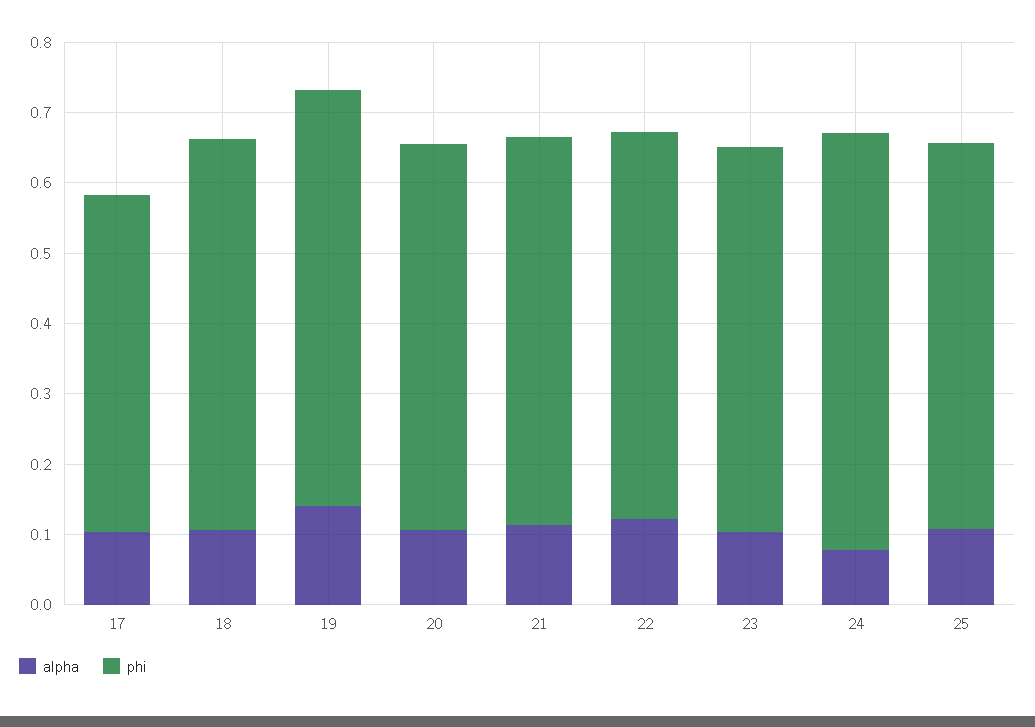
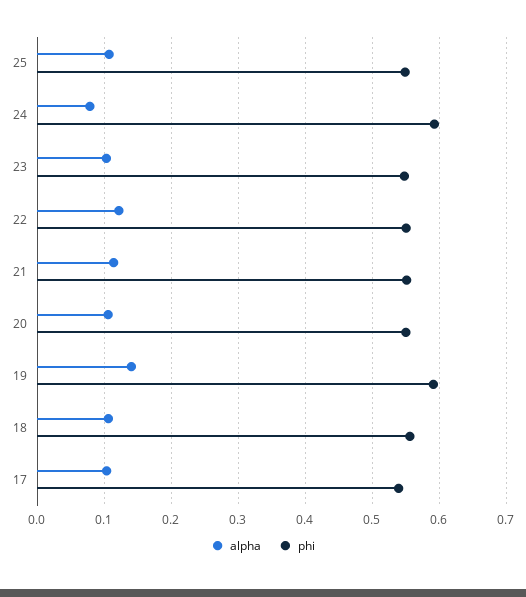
  {
    "alpha": {
      "17": 0.1,
      "18": 0.11,
      "19": 0.14,
      "20": 0.11,
      "21": 0.11,
      "22": 0.12,
      "23": 0.1,
      "24": 0.08,
      "25": 0.11
    },
    "phi": {
-     "17": 0.48,
+     "17": 0.54,
      "18": 0.56,
      "19": 0.59,
      "20": 0.55,
      "21": 0.55,
      "22": 0.55,
      "23": 0.55,
      "24": 0.59,
      "25": 0.55
    }
  }

